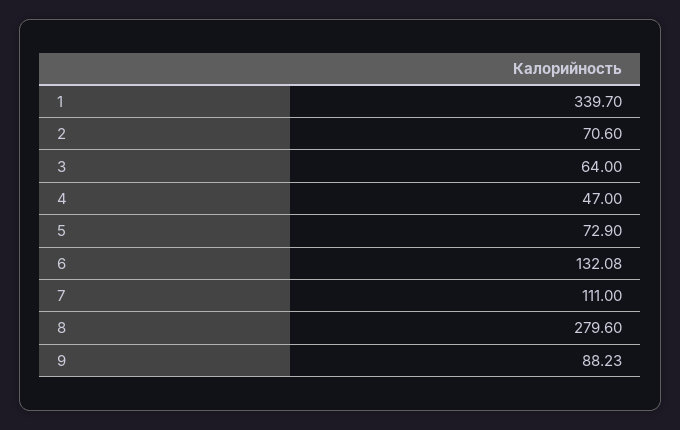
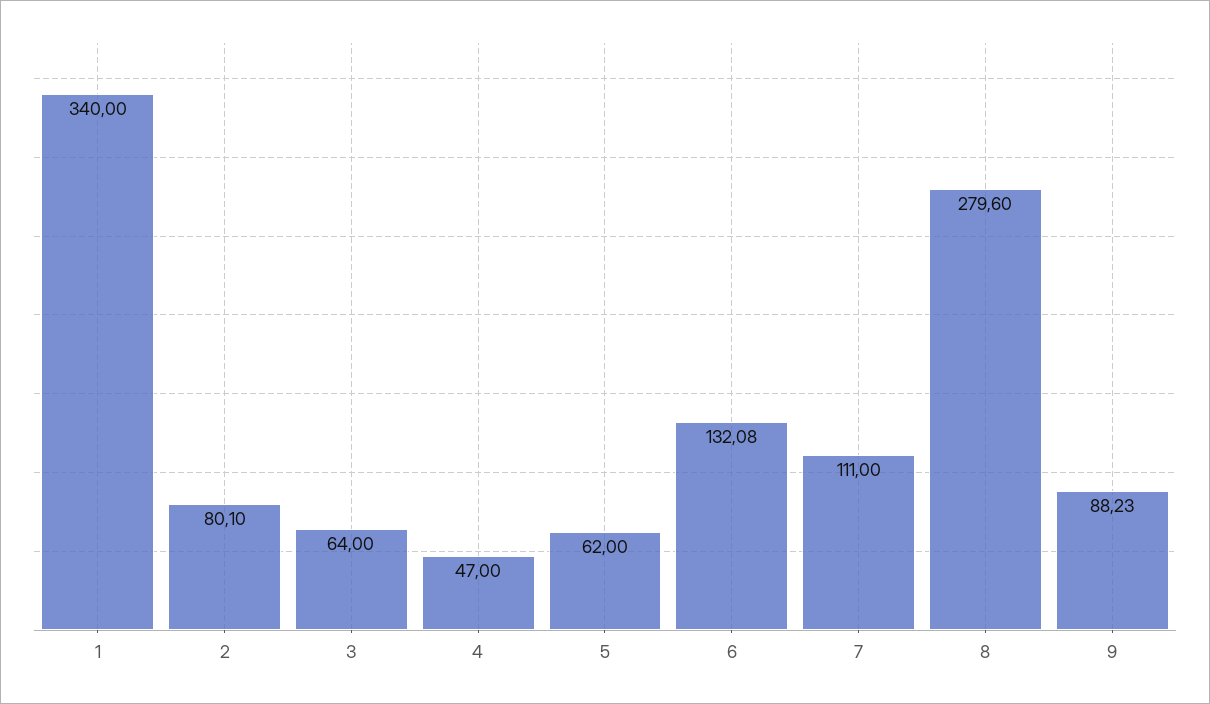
  {
-   "1": 339.7,
+   "1": 340,
-   "2": 70.6,
+   "2": 80.1,
    "3": 64,
    "4": 47,
-   "5": 72.9,
+   "5": 62,
    "6": 132.08,
    "7": 111,
    "8": 279.6,
    "9": 88.23
  }

